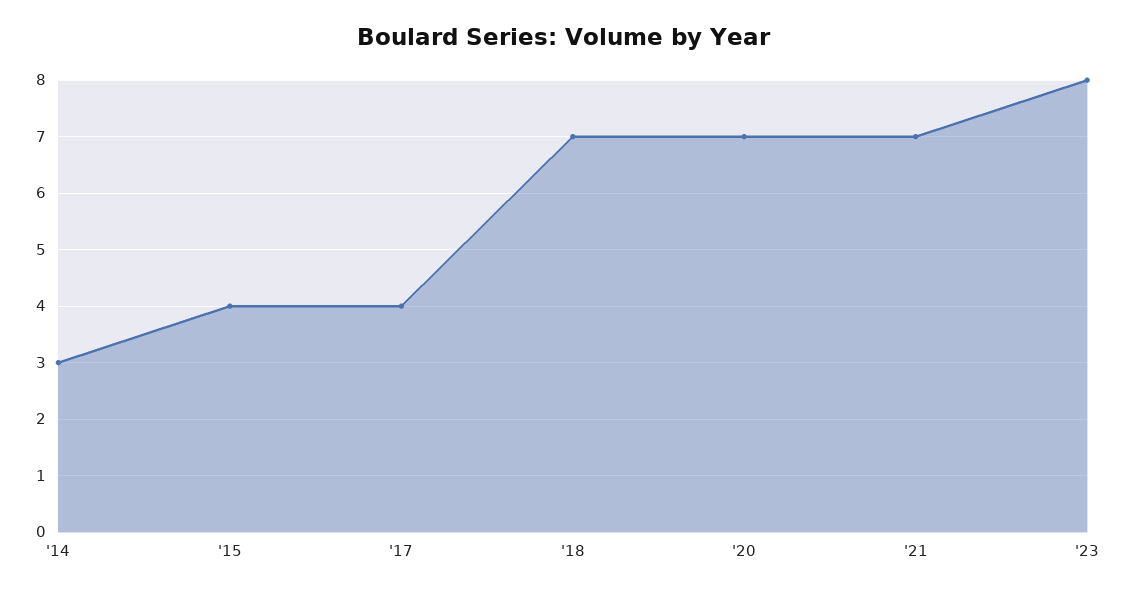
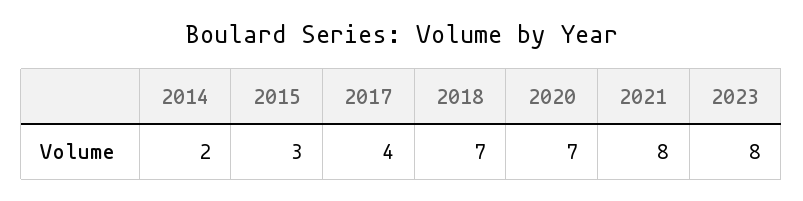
  {
-   "'14": 3,
+   "'14": 2,
-   "'15": 4,
+   "'15": 3,
    "'17": 4,
    "'18": 7,
    "'20": 7,
-   "'21": 7,
+   "'21": 8,
    "'23": 8
  }

